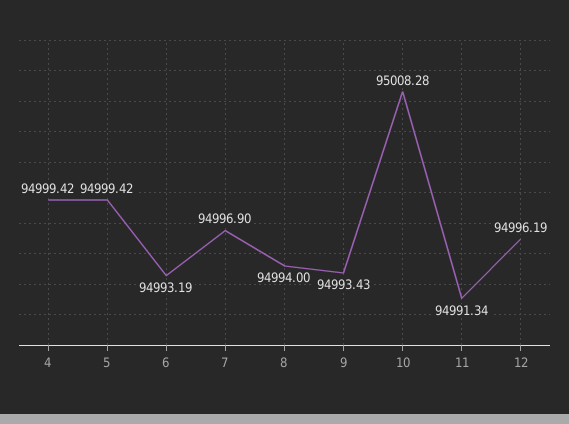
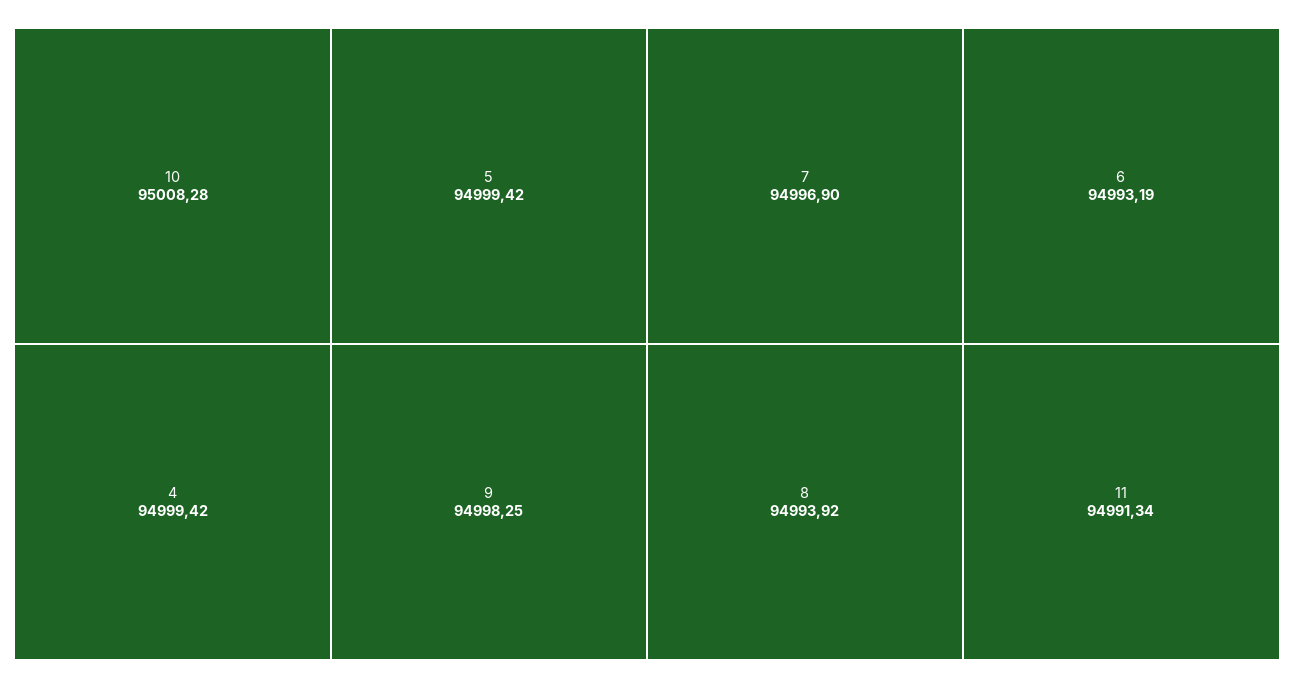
  {
    "4": 94999.42,
    "5": 94999.42,
    "6": 94993.19,
    "7": 94996.9,
-   "8": 94994,
+   "8": 94993.92,
-   "9": 94993.43,
+   "9": 94998.25,
    "10": 95008.28,
-   "11": 94991.34,
+   "11": 94991.34
-   "12": 94996.19
  }

